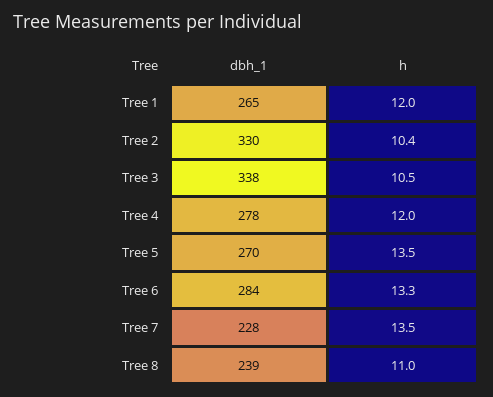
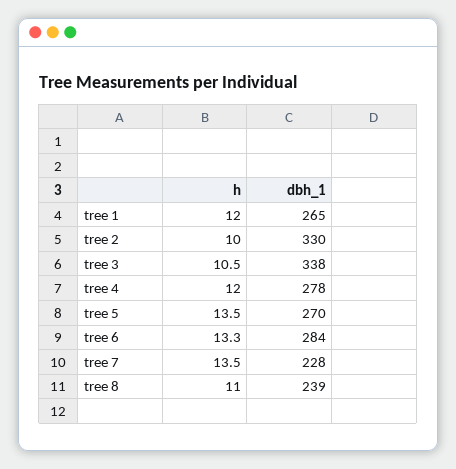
  {
    "dbh_1": {
      "Tree 1": 265,
      "Tree 2": 330,
      "Tree 3": 338,
      "Tree 4": 278,
      "Tree 5": 270,
      "Tree 6": 284,
      "Tree 7": 228,
      "Tree 8": 239
    },
    "h": {
      "Tree 1": 12,
-     "Tree 2": 10.4,
+     "Tree 2": 10,
      "Tree 3": 10.5,
      "Tree 4": 12,
      "Tree 5": 13.5,
      "Tree 6": 13.3,
      "Tree 7": 13.5,
      "Tree 8": 11
    }
  }

